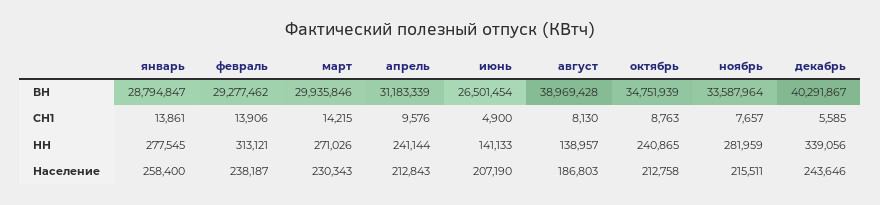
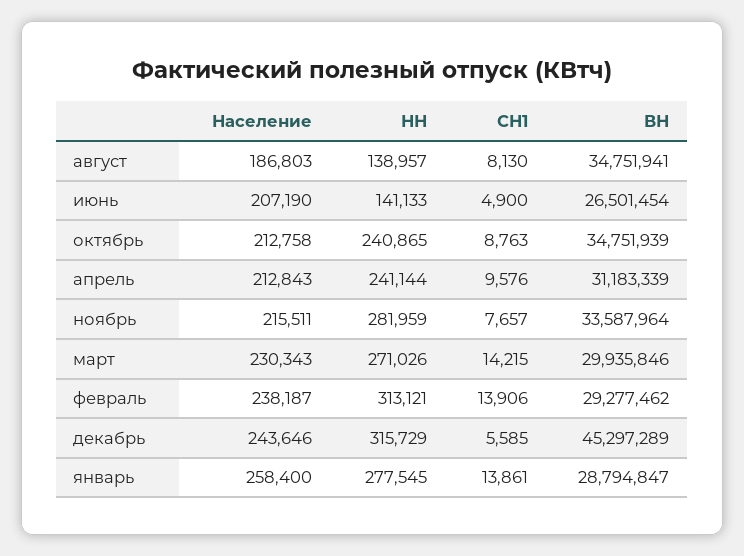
  {
    "январь": {
      "ВН": 28794847,
      "СН1": 13861,
      "НН": 277545,
      "Население": 258400
    },
    "февраль": {
      "ВН": 29277462,
      "СН1": 13906,
      "НН": 313121,
      "Население": 238187
    },
    "март": {
      "ВН": 29935846,
      "СН1": 14215,
      "НН": 271026,
      "Население": 230343
    },
    "апрель": {
      "ВН": 31183339,
      "СН1": 9576,
      "НН": 241144,
      "Население": 212843
    },
    "июнь": {
      "ВН": 26501454,
      "СН1": 4900,
      "НН": 141133,
      "Население": 207190
    },
    "август": {
-     "ВН": 38969428,
+     "ВН": 34751941,
      "СН1": 8130,
      "НН": 138957,
      "Население": 186803
    },
    "октябрь": {
      "ВН": 34751939,
      "СН1": 8763,
      "НН": 240865,
      "Население": 212758
    },
    "ноябрь": {
      "ВН": 33587964,
      "СН1": 7657,
      "НН": 281959,
      "Население": 215511
    },
    "декабрь": {
-     "ВН": 40291867,
+     "ВН": 45297289,
      "СН1": 5585,
-     "НН": 339056,
+     "НН": 315729,
      "Население": 243646
    }
  }

